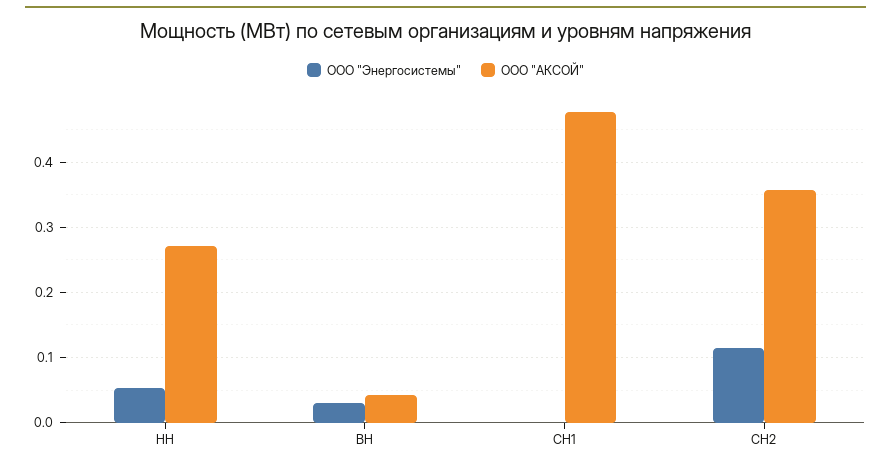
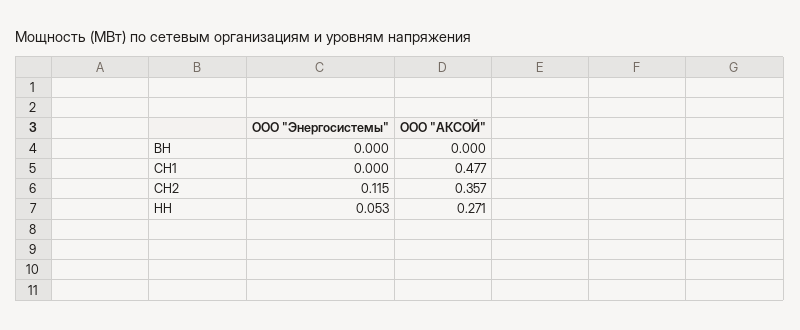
  {
    "ООО \"Энергосистемы\"": {
      "НН": 0.053,
-     "ВН": 0.03,
+     "ВН": 0,
      "СН1": 0,
      "СН2": 0.115
    },
    "ООО \"АКСОЙ\"": {
      "НН": 0.271,
-     "ВН": 0.04,
+     "ВН": 0,
      "СН1": 0.477,
      "СН2": 0.357
    }
  }

